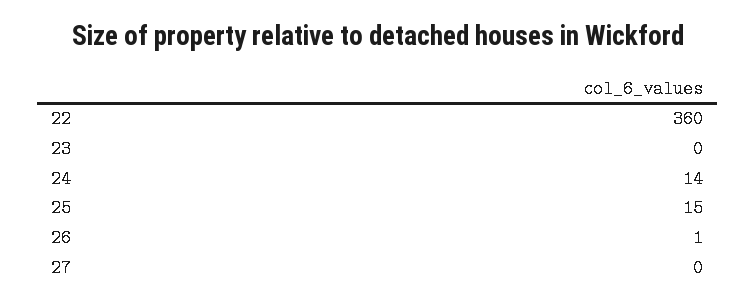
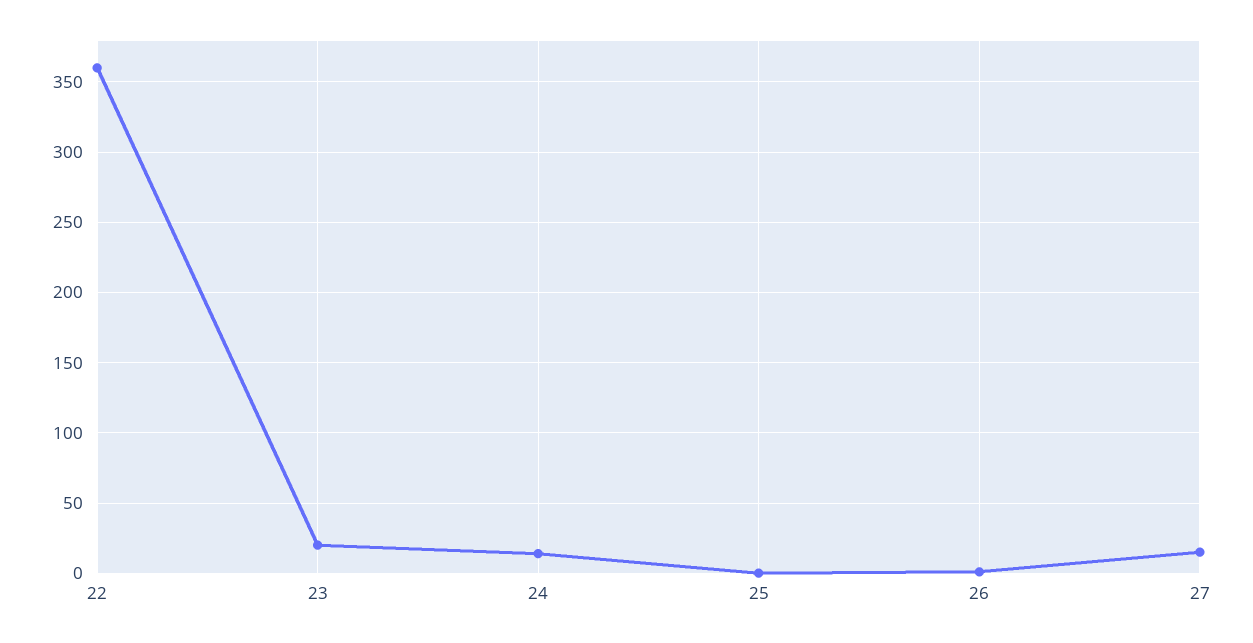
  {
    "22": 360,
-   "23": 0,
+   "23": 20,
    "24": 14,
-   "25": 15,
+   "25": 0,
    "26": 1,
-   "27": 0
+   "27": 15
  }

